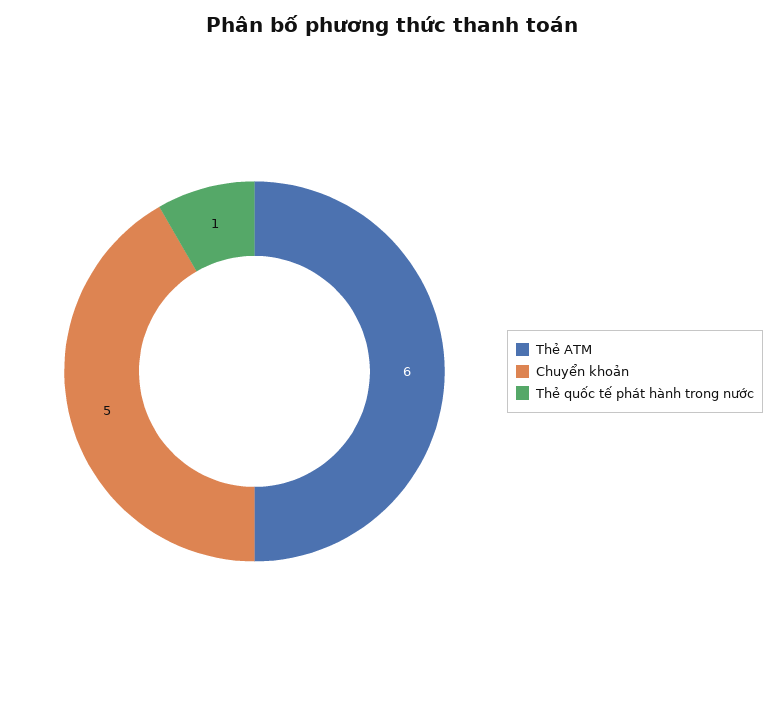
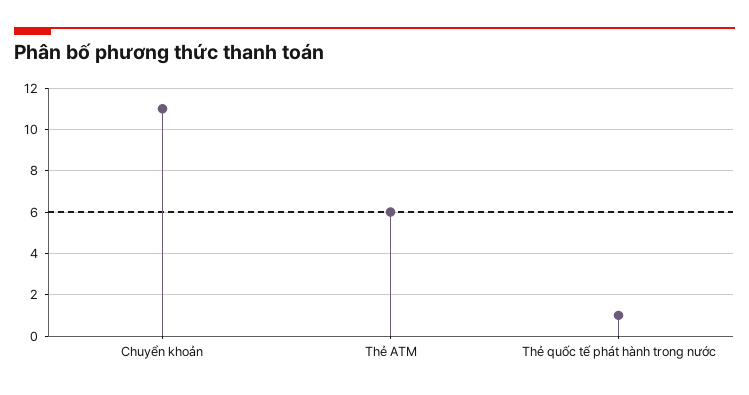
  {
    "Thẻ ATM": 6,
-   "Chuyển khoản": 5,
+   "Chuyển khoản": 11,
    "Thẻ quốc tế phát hành trong nước": 1
  }

